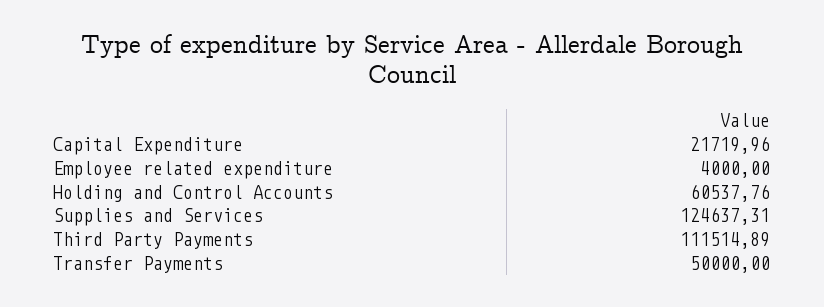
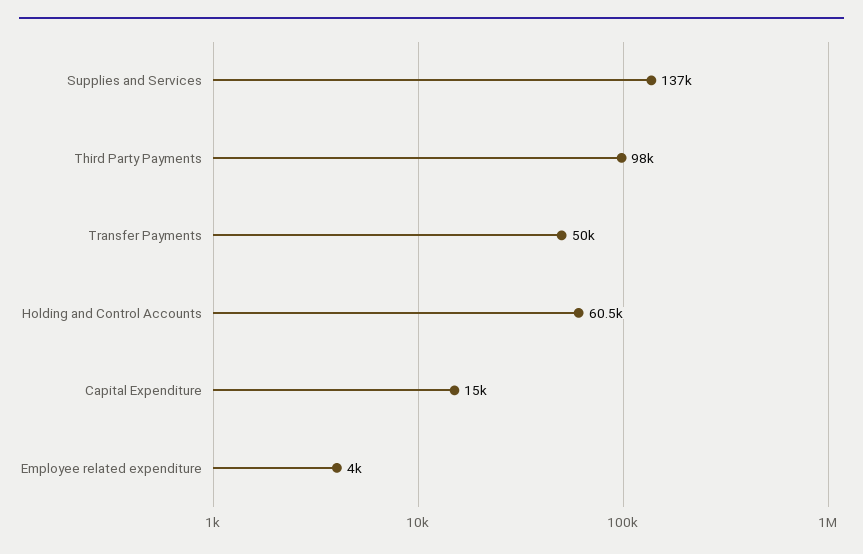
  {
-   "Capital Expenditure": 21719.96,
+   "Capital Expenditure": 15000,
    "Employee related expenditure": 4000,
    "Holding and Control Accounts": 60537.76,
-   "Supplies and Services": 124637.31,
+   "Supplies and Services": 137000,
-   "Third Party Payments": 111514.89,
+   "Third Party Payments": 98000,
    "Transfer Payments": 50000
  }

